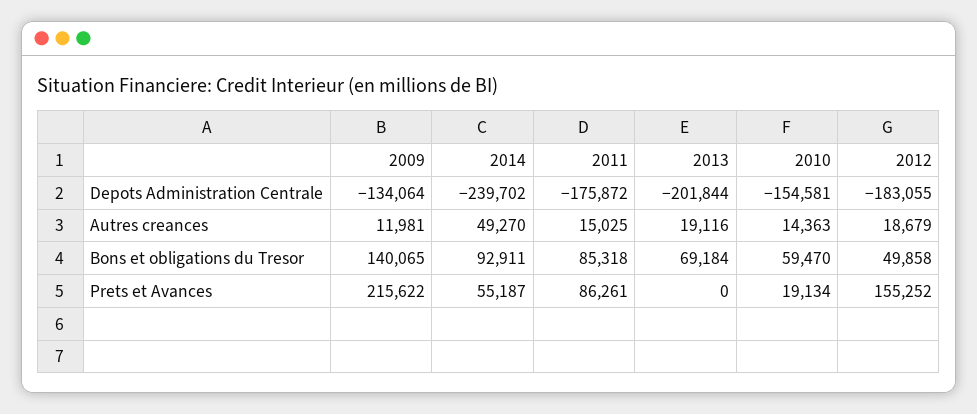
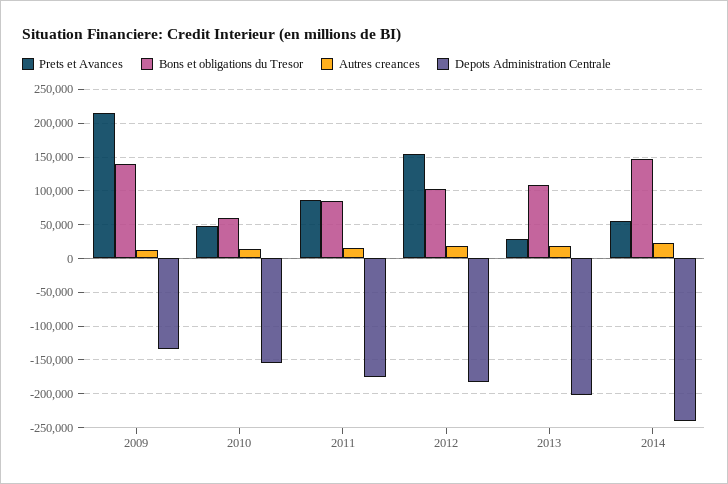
  {
    "Depots Administration Centrale": {
      "2009": -134064,
      "2014": -239702,
      "2011": -175872,
      "2013": -201844,
      "2010": -154581,
      "2012": -183055
    },
    "Autres creances": {
      "2009": 11981,
-     "2014": 49270,
+     "2014": 20000,
      "2011": 15025,
      "2013": 19116,
      "2010": 14363,
      "2012": 18679
    },
    "Bons et obligations du Tresor": {
      "2009": 140065,
-     "2014": 92911,
+     "2014": 150000,
      "2011": 85318,
-     "2013": 69184,
+     "2013": 110000,
      "2010": 59470,
-     "2012": 49858
+     "2012": 100000
    },
    "Prets et Avances": {
      "2009": 215622,
      "2014": 55187,
      "2011": 86261,
-     "2013": 0,
+     "2013": 30000,
-     "2010": 19134,
+     "2010": 50000,
      "2012": 155252
    }
  }

